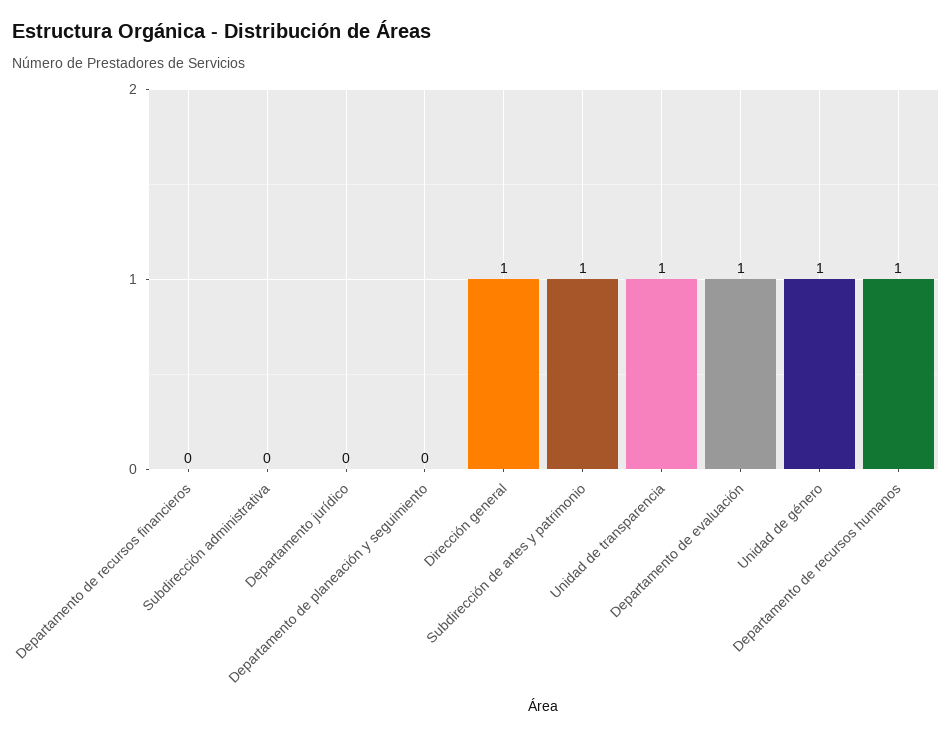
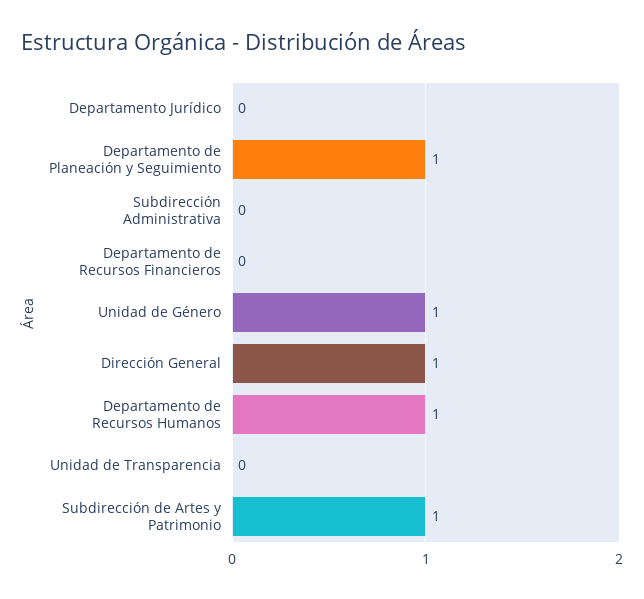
  {
    "Departamento de recursos financieros": 0,
    "Subdirección administrativa": 0,
    "Departamento jurídico": 0,
-   "Departamento de planeación y seguimiento": 0,
+   "Departamento de planeación y seguimiento": 1,
    "Dirección general": 1,
    "Subdirección de artes y patrimonio": 1,
-   "Unidad de transparencia": 1,
+   "Unidad de transparencia": 0,
-   "Departamento de evaluación": 1,
    "Unidad de género": 1,
    "Departamento de recursos humanos": 1
  }

